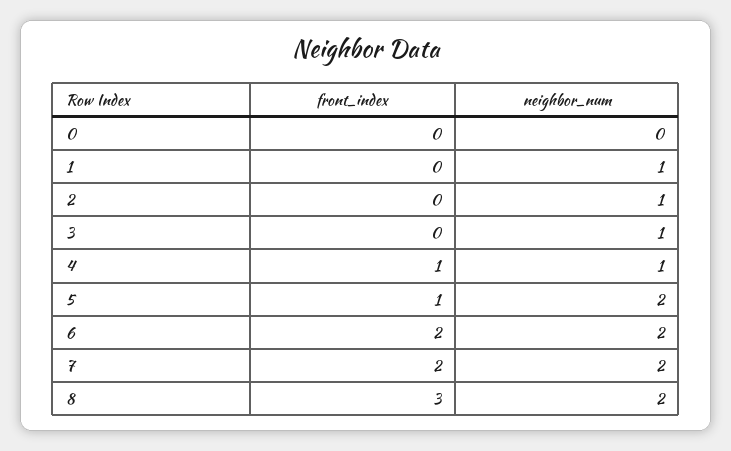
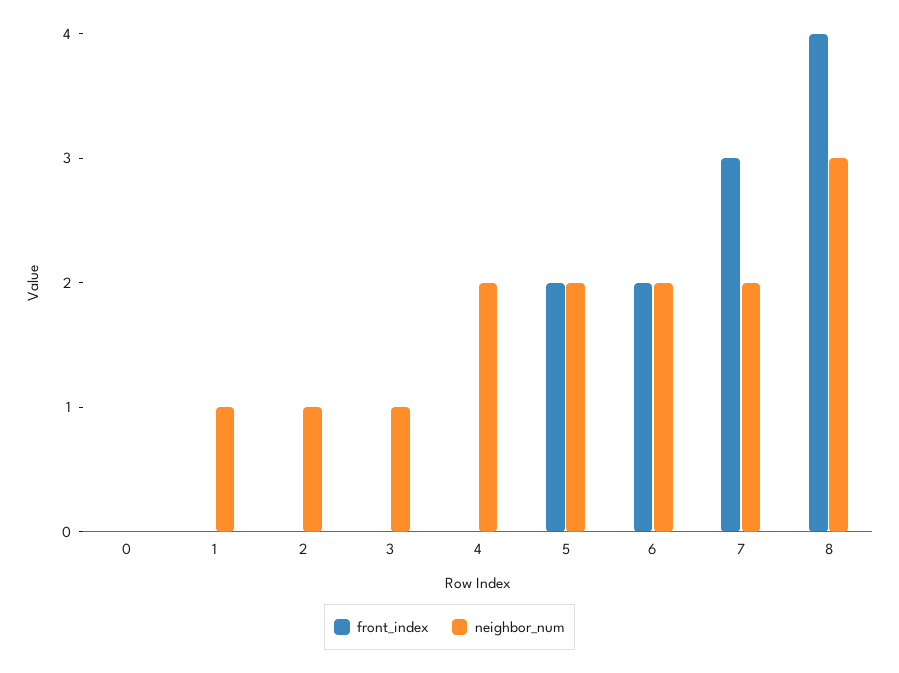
  {
    "front_index": {
      "0": 0,
      "1": 0,
      "2": 0,
      "3": 0,
-     "4": 1,
+     "4": 0,
-     "5": 1,
+     "5": 2,
      "6": 2,
-     "7": 2,
+     "7": 3,
-     "8": 3
+     "8": 4
    },
    "neighbor_num": {
      "0": 0,
      "1": 1,
      "2": 1,
      "3": 1,
-     "4": 1,
+     "4": 2,
      "5": 2,
      "6": 2,
      "7": 2,
-     "8": 2
+     "8": 3
    }
  }

